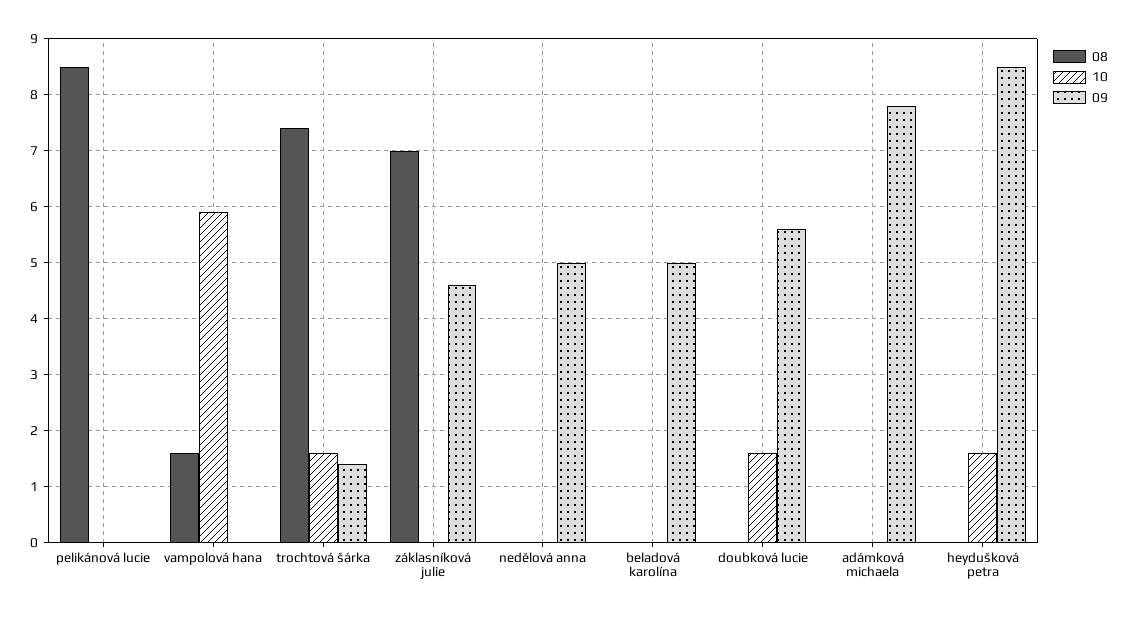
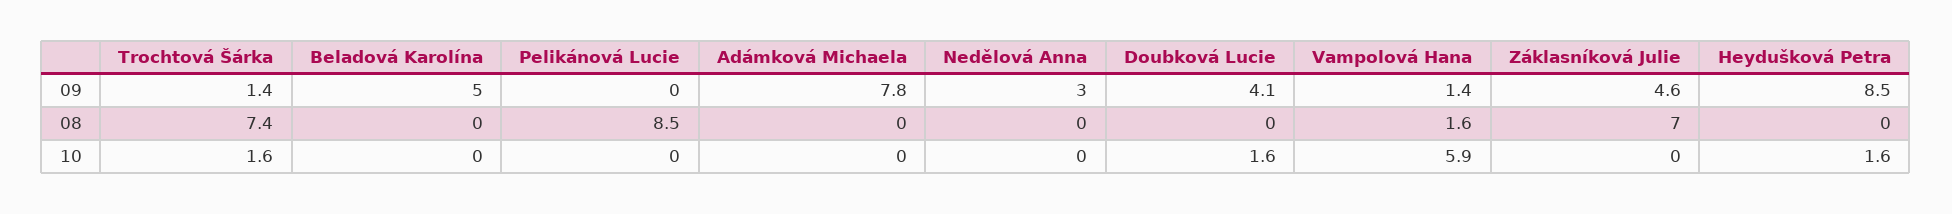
  {
    "08": {
      "pelikánová lucie": 8.5,
      "vampolová hana": 1.6,
      "trochtová šárka": 7.4,
      "záklasníková julie": 7,
      "nedělová anna": 0,
      "beladová karolína": 0,
      "doubková lucie": 0,
      "adámková michaela": 0,
      "heydušková petra": 0
    },
    "10": {
      "pelikánová lucie": 0,
      "vampolová hana": 5.9,
      "trochtová šárka": 1.6,
      "záklasníková julie": 0,
      "nedělová anna": 0,
      "beladová karolína": 0,
      "doubková lucie": 1.6,
      "adámková michaela": 0,
      "heydušková petra": 1.6
    },
    "09": {
      "pelikánová lucie": 0,
-     "vampolová hana": 0,
+     "vampolová hana": 1.4,
      "trochtová šárka": 1.4,
      "záklasníková julie": 4.6,
-     "nedělová anna": 5,
+     "nedělová anna": 3,
      "beladová karolína": 5,
-     "doubková lucie": 5.5,
+     "doubková lucie": 4.1,
      "adámková michaela": 7.8,
      "heydušková petra": 8.5
    }
  }

